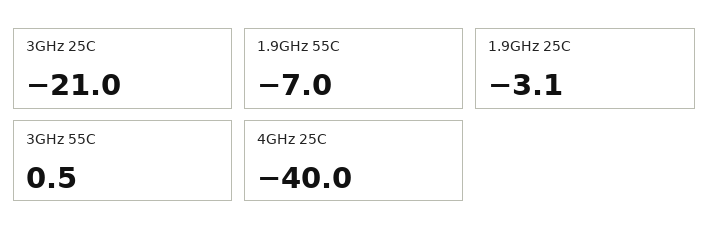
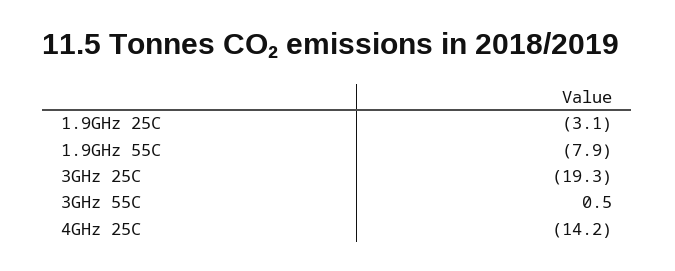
  {
-   "3GHz 25C": -21,
+   "3GHz 25C": -19.3,
-   "1.9GHz 55C": -7,
+   "1.9GHz 55C": -7.9,
    "1.9GHz 25C": -3.1,
    "3GHz 55C": 0.5,
-   "4GHz 25C": -40
+   "4GHz 25C": -14.2
  }

